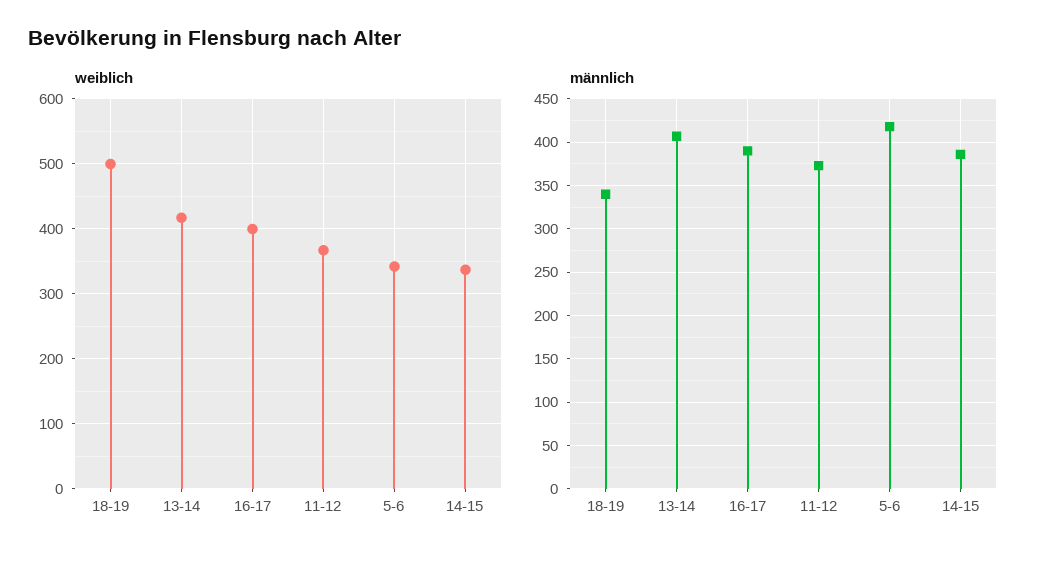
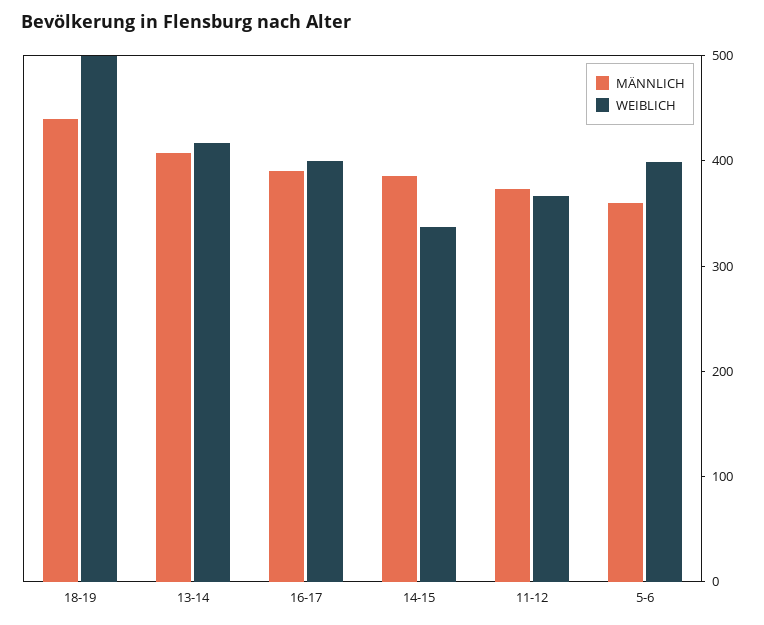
  {
    "weiblich": {
      "18-19": 500,
      "13-14": 420,
      "16-17": 400,
      "11-12": 370,
-     "5-6": 340,
+     "5-6": 400,
      "14-15": 340
    },
    "männlich": {
-     "18-19": 340,
+     "18-19": 440,
      "13-14": 410,
      "16-17": 390,
      "11-12": 370,
-     "5-6": 420,
+     "5-6": 360,
      "14-15": 390
    }
  }

